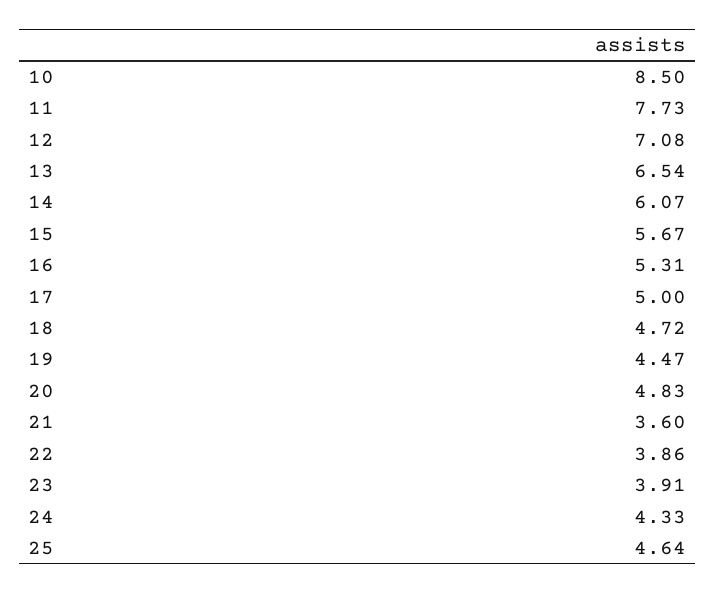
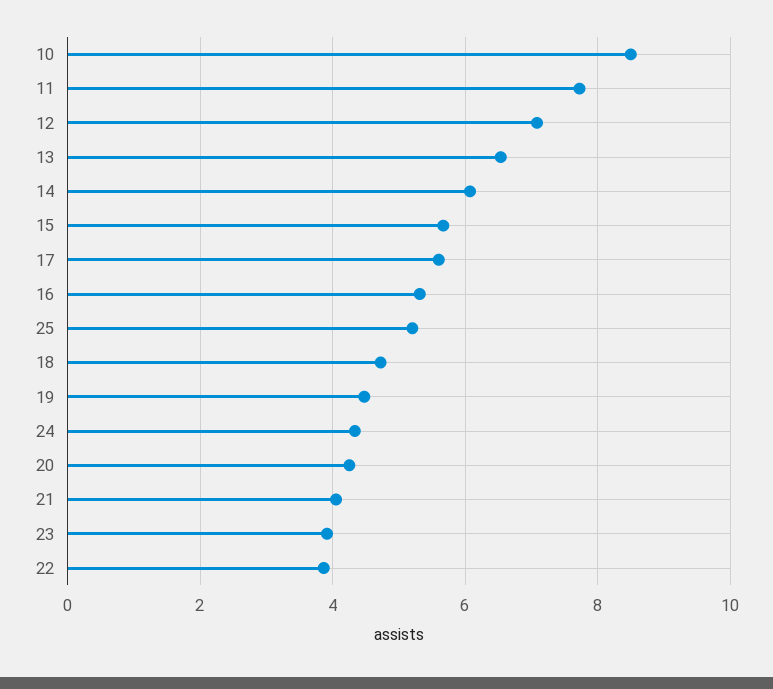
  {
    "10": 8.5,
    "11": 7.73,
    "12": 7.08,
    "13": 6.54,
    "14": 6.07,
    "15": 5.67,
    "16": 5.31,
-   "17": 5,
+   "17": 5.6,
    "18": 4.72,
    "19": 4.47,
-   "20": 4.83,
+   "20": 4.2,
-   "21": 3.6,
+   "21": 4,
    "22": 3.86,
    "23": 3.91,
    "24": 4.33,
-   "25": 4.64
+   "25": 5.2
  }

